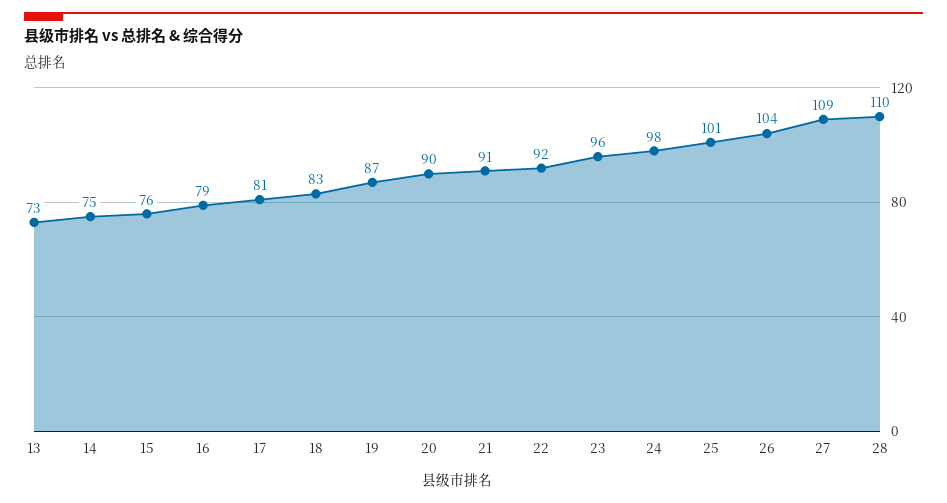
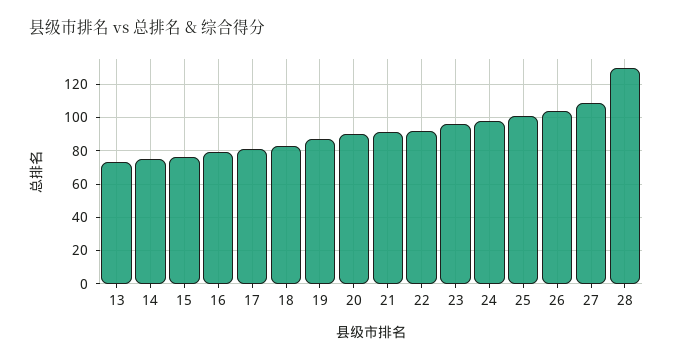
  {
    "13": 73,
    "14": 75,
    "15": 76,
    "16": 79,
    "17": 81,
    "18": 83,
    "19": 87,
    "20": 90,
    "21": 91,
    "22": 92,
    "23": 96,
    "24": 98,
    "25": 101,
    "26": 104,
    "27": 109,
-   "28": 110
+   "28": 130
  }

